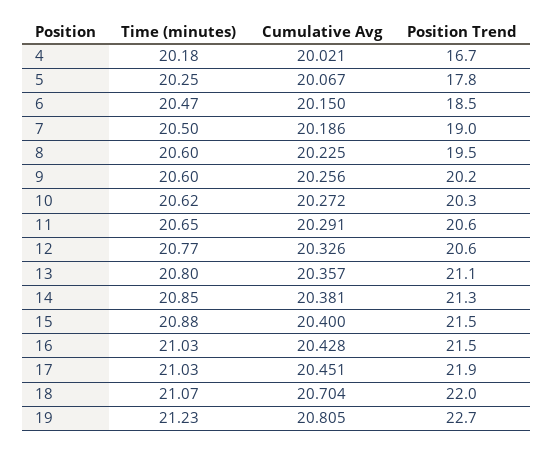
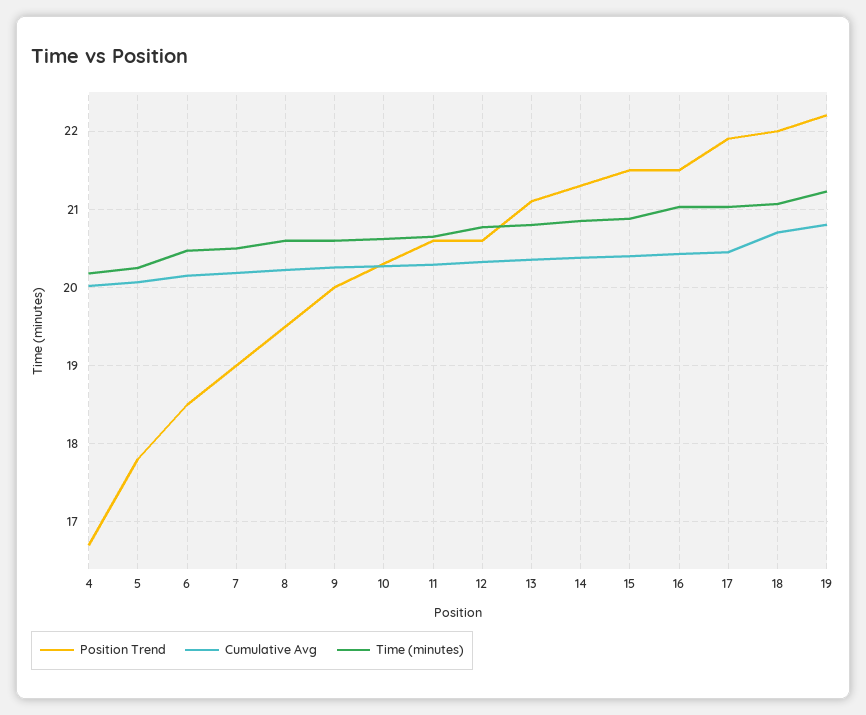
  {
    "Time (minutes)": {
      "4": 20.18,
      "5": 20.25,
      "6": 20.47,
      "7": 20.5,
      "8": 20.6,
      "9": 20.6,
      "10": 20.62,
      "11": 20.65,
      "12": 20.77,
      "13": 20.8,
      "14": 20.85,
      "15": 20.88,
      "16": 21.03,
      "17": 21.03,
      "18": 21.07,
      "19": 21.23
    },
    "Cumulative Avg": {
      "4": 20.021,
      "5": 20.067,
      "6": 20.15,
      "7": 20.186,
      "8": 20.225,
      "9": 20.256,
      "10": 20.272,
      "11": 20.291,
      "12": 20.326,
      "13": 20.357,
      "14": 20.381,
      "15": 20.4,
      "16": 20.428,
      "17": 20.451,
      "18": 20.704,
      "19": 20.805
    },
    "Position Trend": {
      "4": 16.7,
      "5": 17.8,
      "6": 18.5,
      "7": 19,
      "8": 19.5,
-     "9": 20.2,
+     "9": 20,
      "10": 20.3,
      "11": 20.6,
      "12": 20.6,
      "13": 21.1,
      "14": 21.3,
      "15": 21.5,
      "16": 21.5,
      "17": 21.9,
      "18": 22,
-     "19": 22.7
+     "19": 22.2
    }
  }

